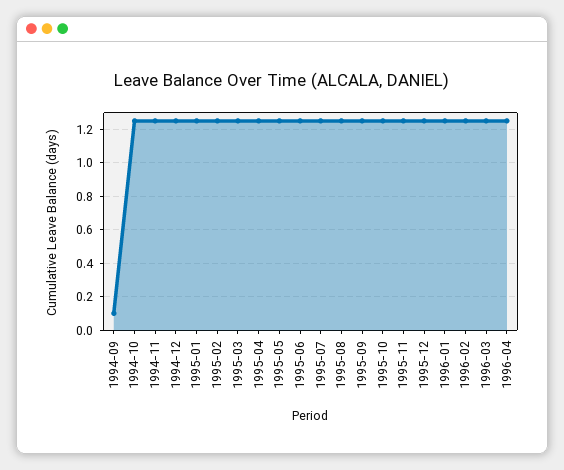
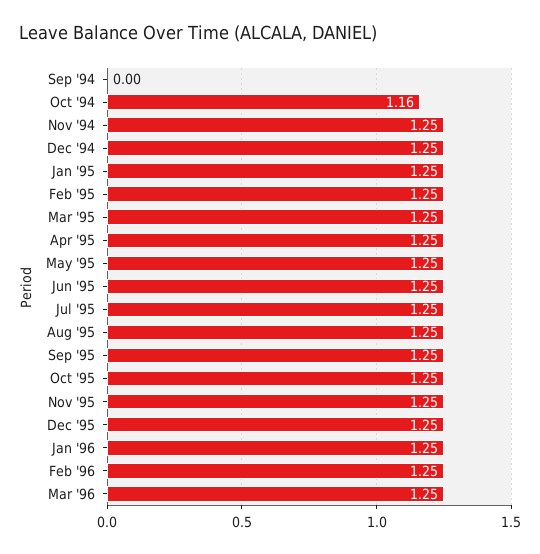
  {
-   "1994-09": 0.1,
+   "1994-09": 0,
-   "1994-10": 1.25,
+   "1994-10": 1.16,
    "1994-11": 1.25,
    "1994-12": 1.25,
    "1995-01": 1.25,
    "1995-02": 1.25,
    "1995-03": 1.25,
    "1995-04": 1.25,
    "1995-05": 1.25,
    "1995-06": 1.25,
    "1995-07": 1.25,
    "1995-08": 1.25,
    "1995-09": 1.25,
    "1995-10": 1.25,
    "1995-11": 1.25,
    "1995-12": 1.25,
    "1996-01": 1.25,
    "1996-02": 1.25,
-   "1996-03": 1.25,
+   "1996-03": 1.25
-   "1996-04": 1.25
  }

